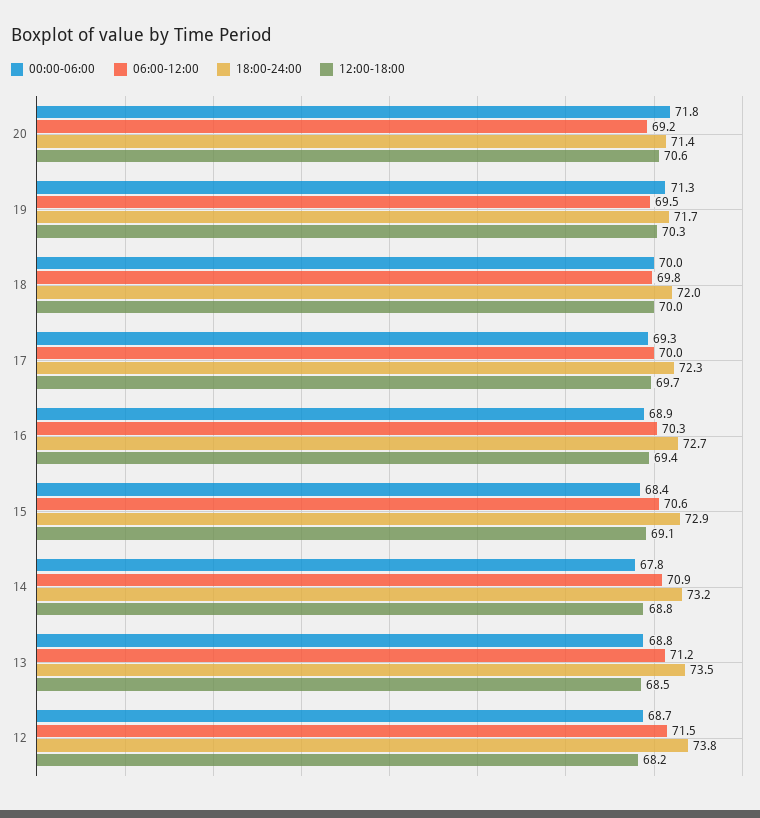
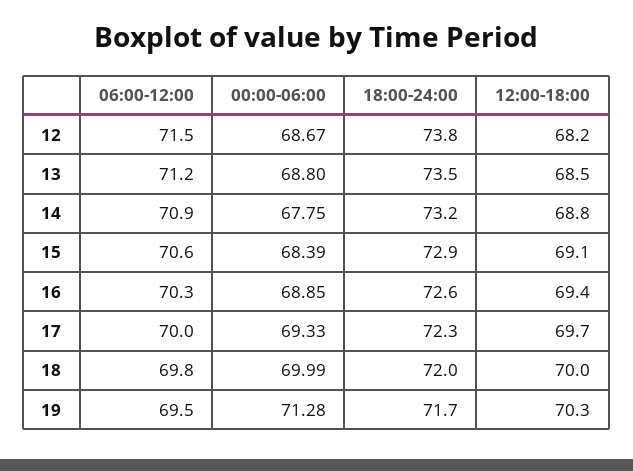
  {
    "00:00-06:00": {
-     "20": 71.8,
      "19": 71.28,
      "18": 69.99,
      "17": 69.33,
      "16": 68.85,
      "15": 68.39,
      "14": 67.75,
      "13": 68.8,
      "12": 68.67
    },
    "06:00-12:00": {
-     "20": 69.2,
      "19": 69.5,
      "18": 69.8,
      "17": 70,
      "16": 70.3,
      "15": 70.6,
      "14": 70.9,
      "13": 71.2,
      "12": 71.5
    },
    "18:00-24:00": {
-     "20": 71.4,
      "19": 71.7,
      "18": 72,
      "17": 72.3,
-     "16": 72.7,
+     "16": 72.6,
      "15": 72.9,
      "14": 73.2,
      "13": 73.5,
      "12": 73.8
    },
    "12:00-18:00": {
-     "20": 70.6,
      "19": 70.3,
      "18": 70,
      "17": 69.7,
      "16": 69.4,
      "15": 69.1,
      "14": 68.8,
      "13": 68.5,
      "12": 68.2
    }
  }

